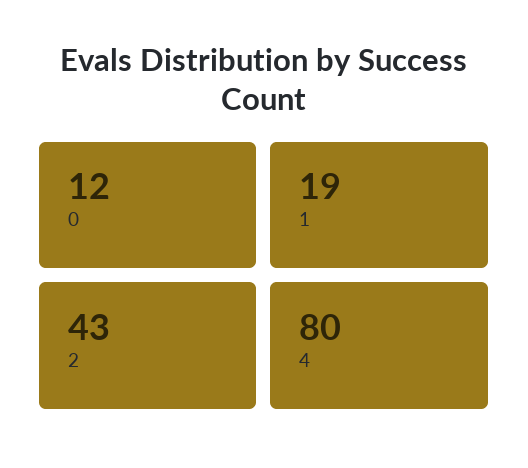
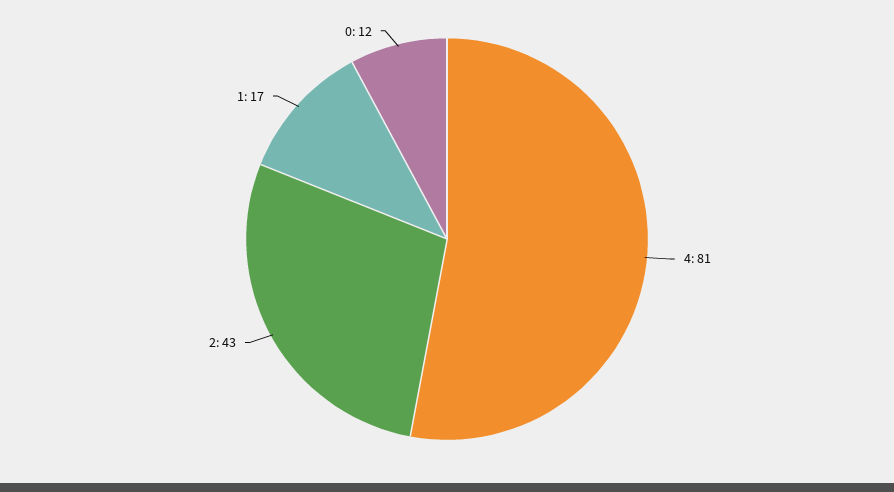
  {
    "0": 12,
-   "1": 19,
+   "1": 17,
    "2": 43,
-   "4": 80
+   "4": 81
  }

